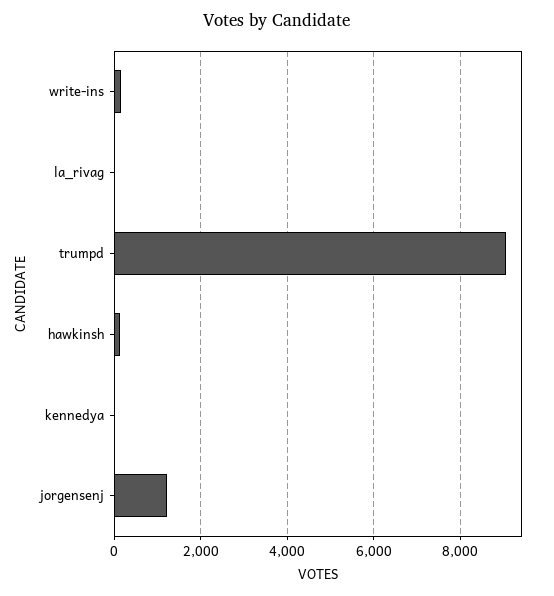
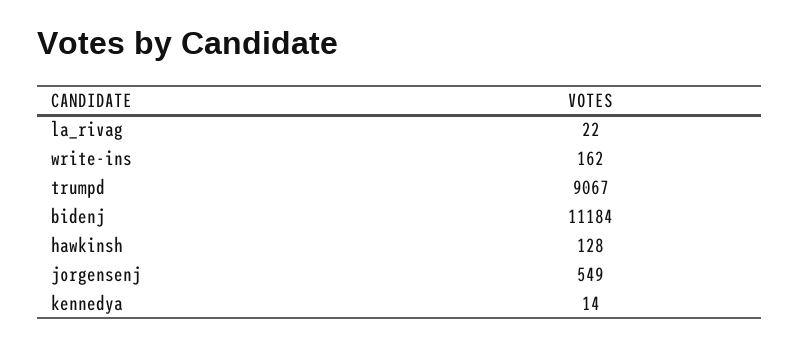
  {
    "write-ins": 162,
    "la_rivag": 22,
    "trumpd": 9067,
    "hawkinsh": 128,
    "kennedya": 14,
-   "jorgensenj": 1200
+   "jorgensenj": 549,
+   "bidenj": 11184
  }

